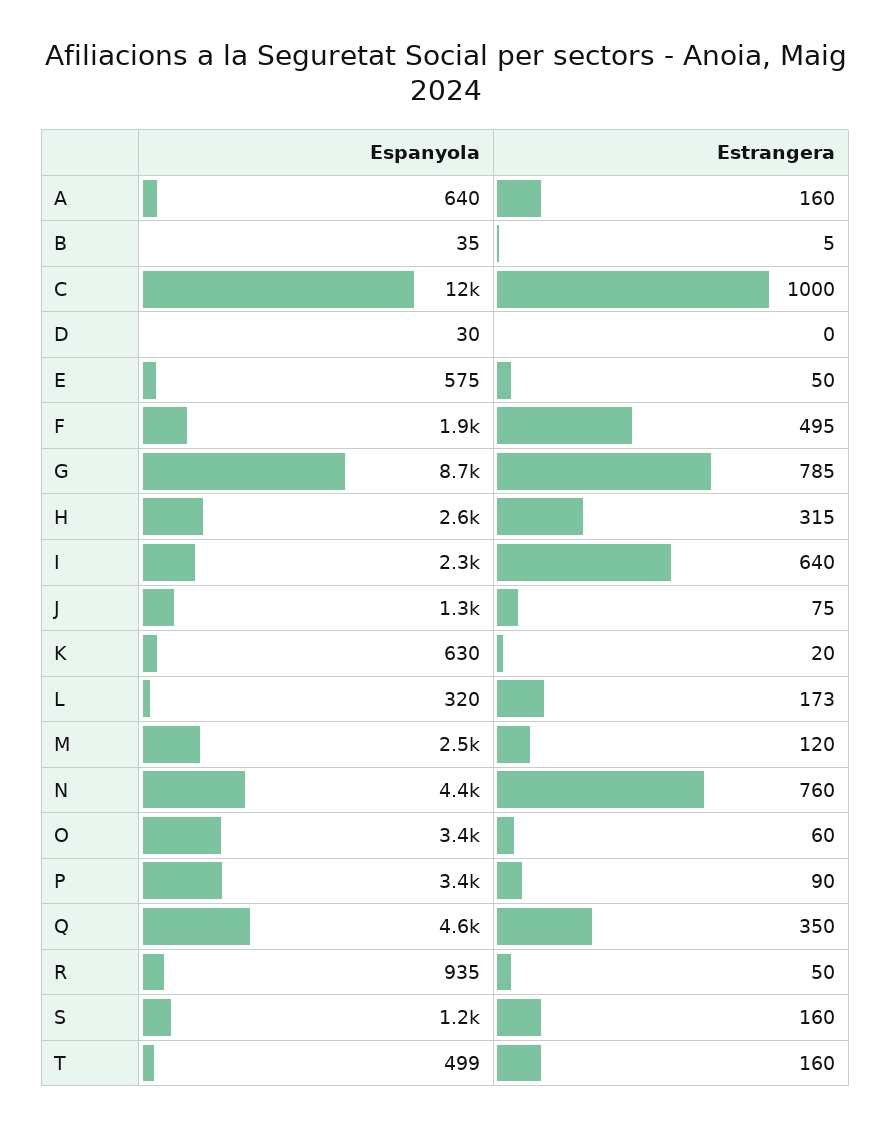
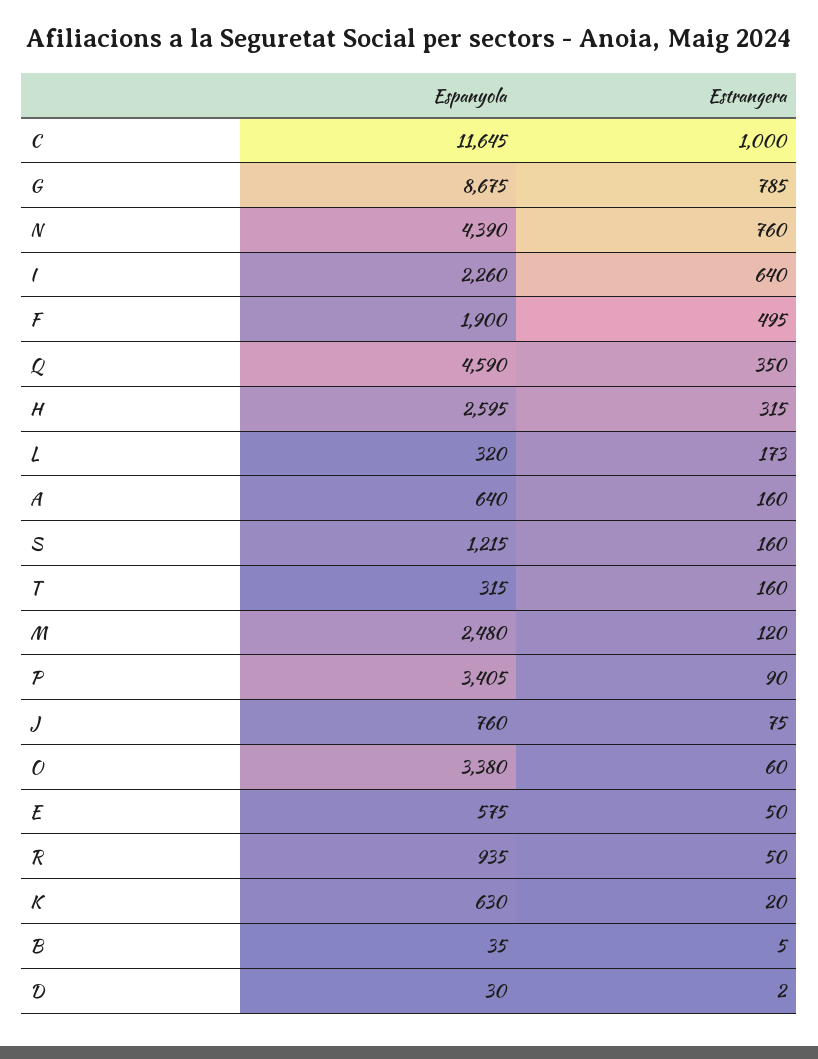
  {
    "Espanyola": {
      "A": 640,
      "B": 35,
      "C": 11645,
      "D": 30,
      "E": 575,
      "F": 1900,
      "G": 8675,
      "H": 2595,
      "I": 2260,
-     "J": 1300,
+     "J": 760,
      "K": 630,
      "L": 320,
      "M": 2480,
      "N": 4390,
      "O": 3380,
      "P": 3405,
      "Q": 4590,
      "R": 935,
      "S": 1215,
-     "T": 499
+     "T": 315
    },
    "Estrangera": {
      "A": 160,
      "B": 5,
      "C": 1000,
-     "D": 0,
+     "D": 2,
      "E": 50,
      "F": 495,
      "G": 785,
      "H": 315,
      "I": 640,
      "J": 75,
      "K": 20,
      "L": 173,
      "M": 120,
      "N": 760,
      "O": 60,
      "P": 90,
      "Q": 350,
      "R": 50,
      "S": 160,
      "T": 160
    }
  }

